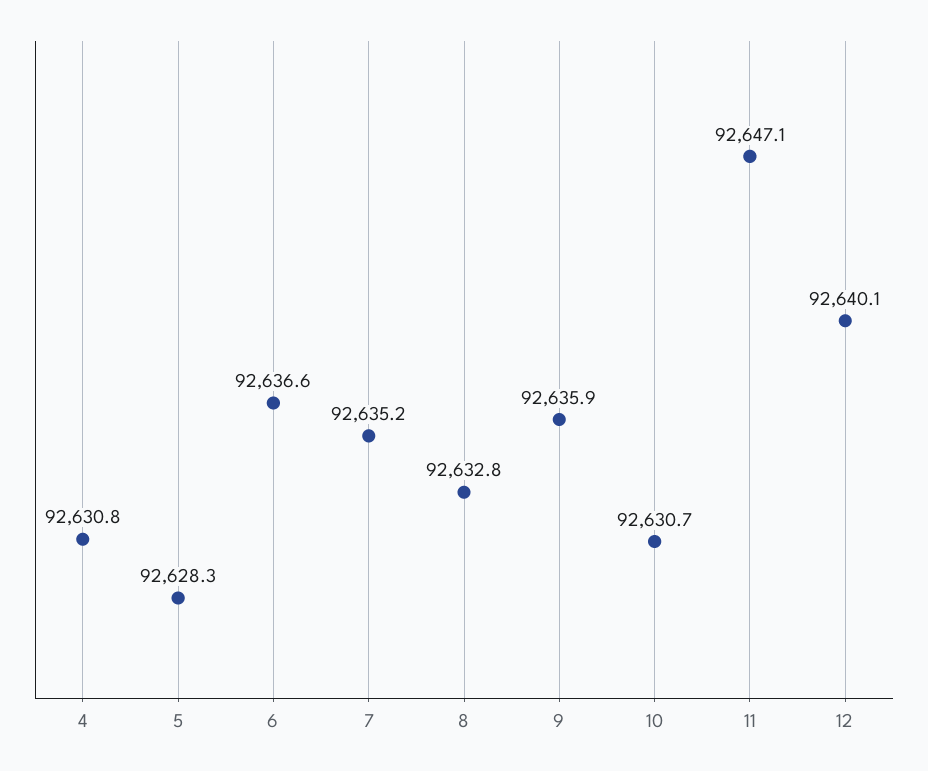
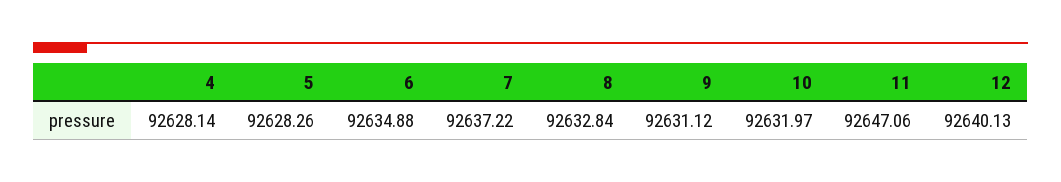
  {
-   "4": 92630.8,
+   "4": 92628.14,
    "5": 92628.26,
-   "6": 92636.6,
+   "6": 92634.88,
-   "7": 92635.2,
+   "7": 92637.22,
    "8": 92632.84,
-   "9": 92635.9,
+   "9": 92631.12,
-   "10": 92630.7,
+   "10": 92631.97,
    "11": 92647.06,
    "12": 92640.13
  }

